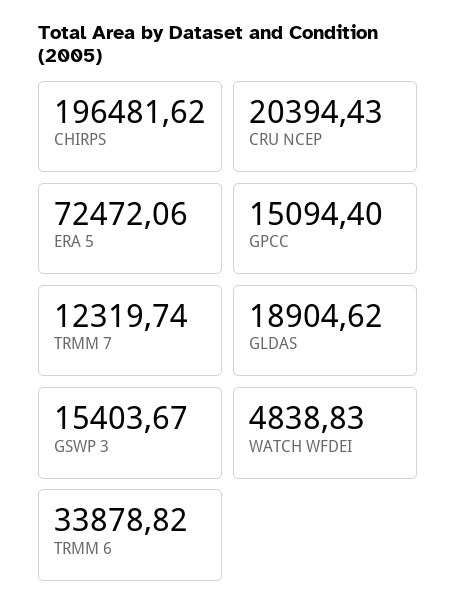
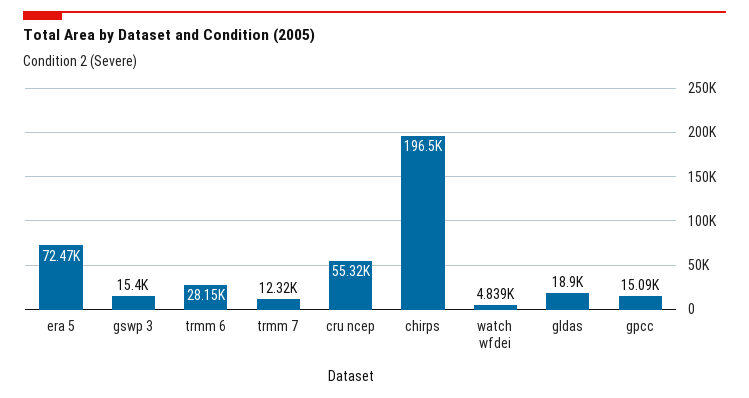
  {
    "CHIRPS": 196481.62,
-   "CRU NCEP": 20394.43,
+   "CRU NCEP": 55320,
    "ERA 5": 72472.06,
    "GPCC": 15094.4,
    "TRMM 7": 12319.74,
    "GLDAS": 18904.62,
    "GSWP 3": 15403.67,
    "WATCH WFDEI": 4838.83,
-   "TRMM 6": 33878.82
+   "TRMM 6": 28150
  }

